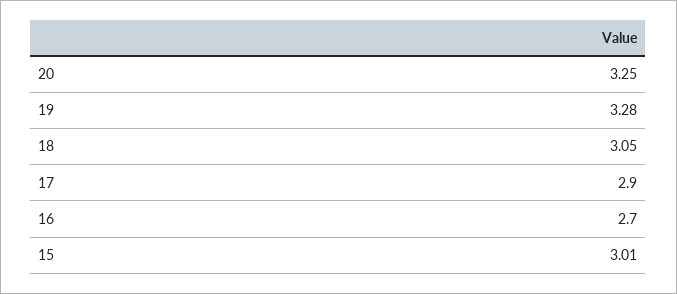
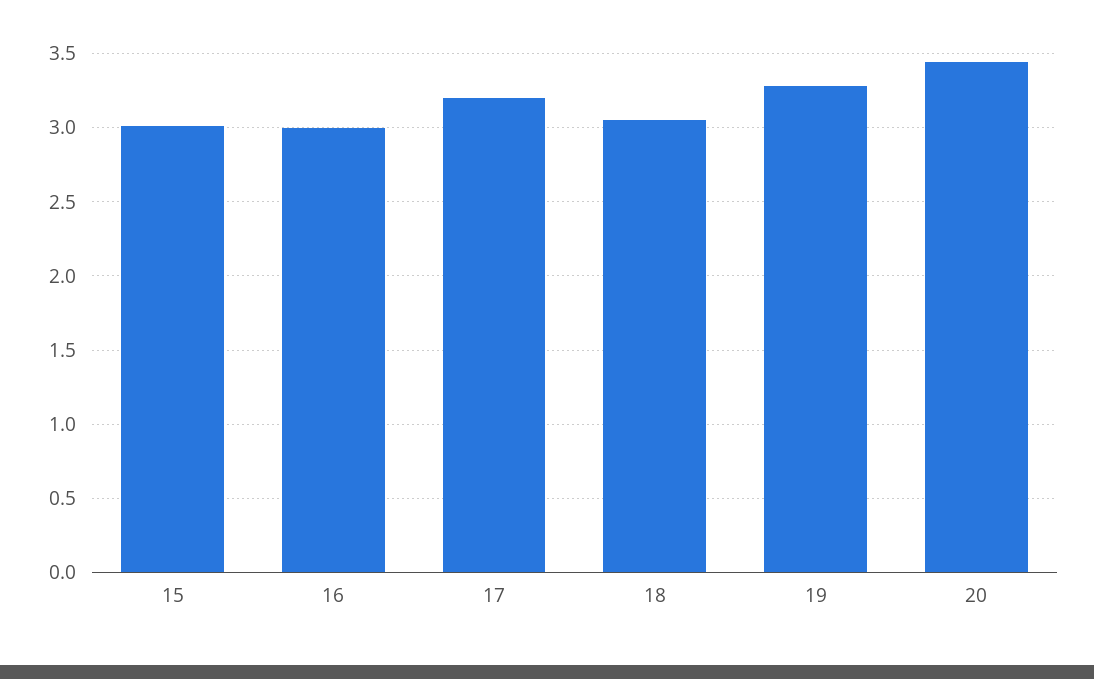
  {
-   "20": 3.25,
+   "20": 3.45,
    "19": 3.28,
    "18": 3.05,
-   "17": 2.9,
+   "17": 3.2,
-   "16": 2.7,
+   "16": 3,
    "15": 3.01
  }

